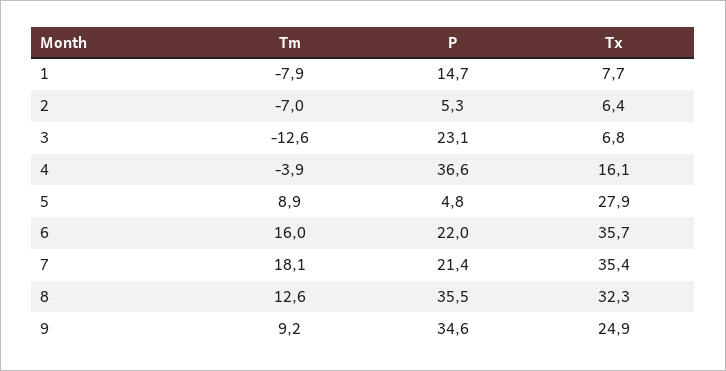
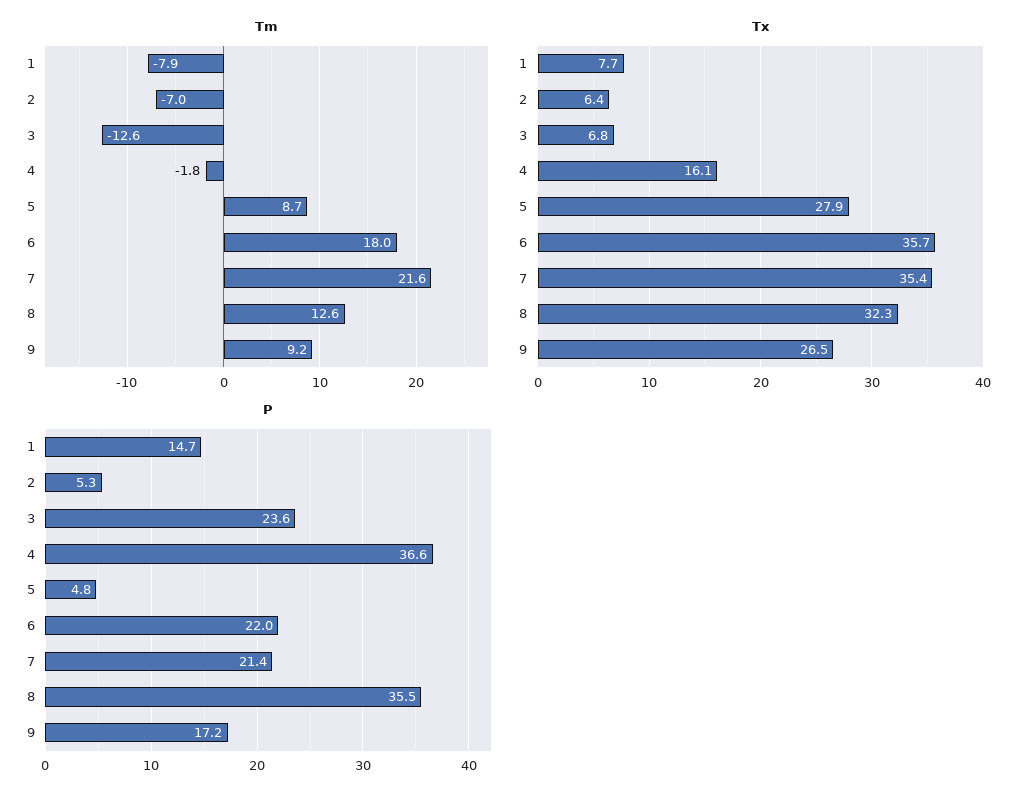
  {
    "Tm": {
      "1": -7.9,
      "2": -7,
      "3": -12.6,
-     "4": -3.9,
+     "4": -1.8,
-     "5": 8.9,
+     "5": 8.7,
-     "6": 16,
+     "6": 18,
-     "7": 18.1,
+     "7": 21.6,
      "8": 12.6,
      "9": 9.2
    },
    "P": {
      "1": 14.7,
      "2": 5.3,
-     "3": 23.1,
+     "3": 23.6,
      "4": 36.6,
      "5": 4.8,
      "6": 22,
      "7": 21.4,
      "8": 35.5,
-     "9": 34.6
+     "9": 17.2
    },
    "Tx": {
      "1": 7.7,
      "2": 6.4,
      "3": 6.8,
      "4": 16.1,
      "5": 27.9,
      "6": 35.7,
      "7": 35.4,
      "8": 32.3,
-     "9": 24.9
+     "9": 26.5
    }
  }

